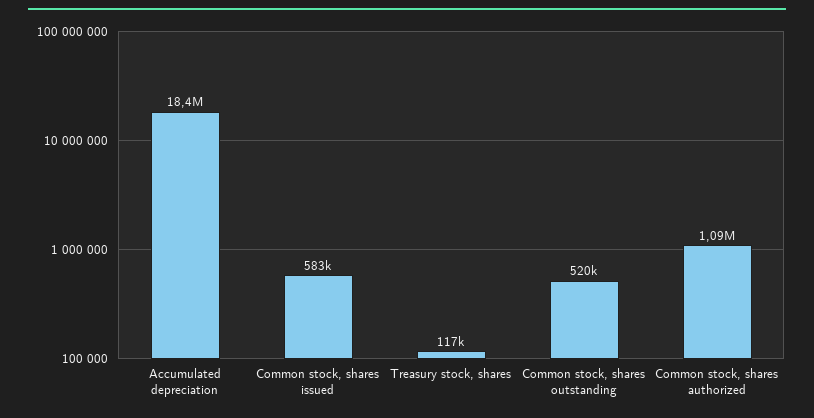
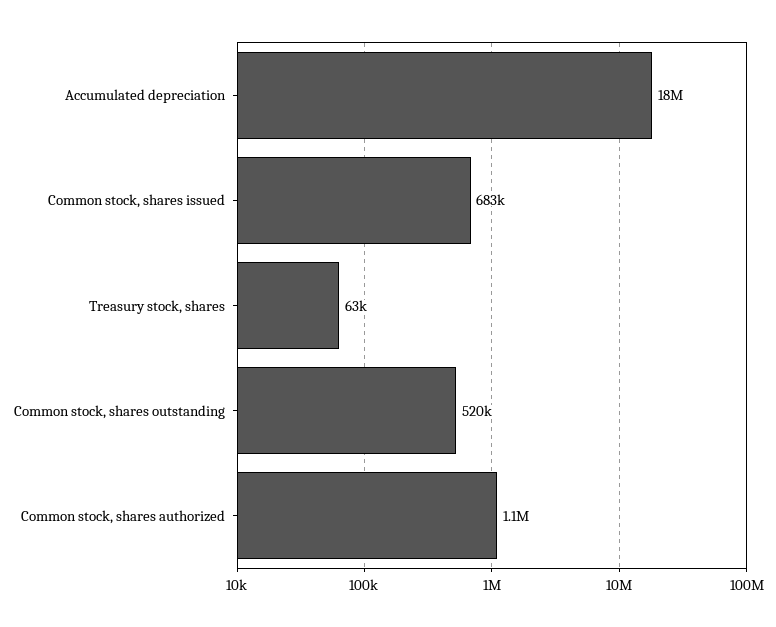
  {
    "Accumulated depreciation": 18400000,
-   "Common stock, shares issued": 583000,
+   "Common stock, shares issued": 683000,
-   "Treasury stock, shares": 117000,
+   "Treasury stock, shares": 63000,
    "Common stock, shares outstanding": 520000,
    "Common stock, shares authorized": 1090000
  }

